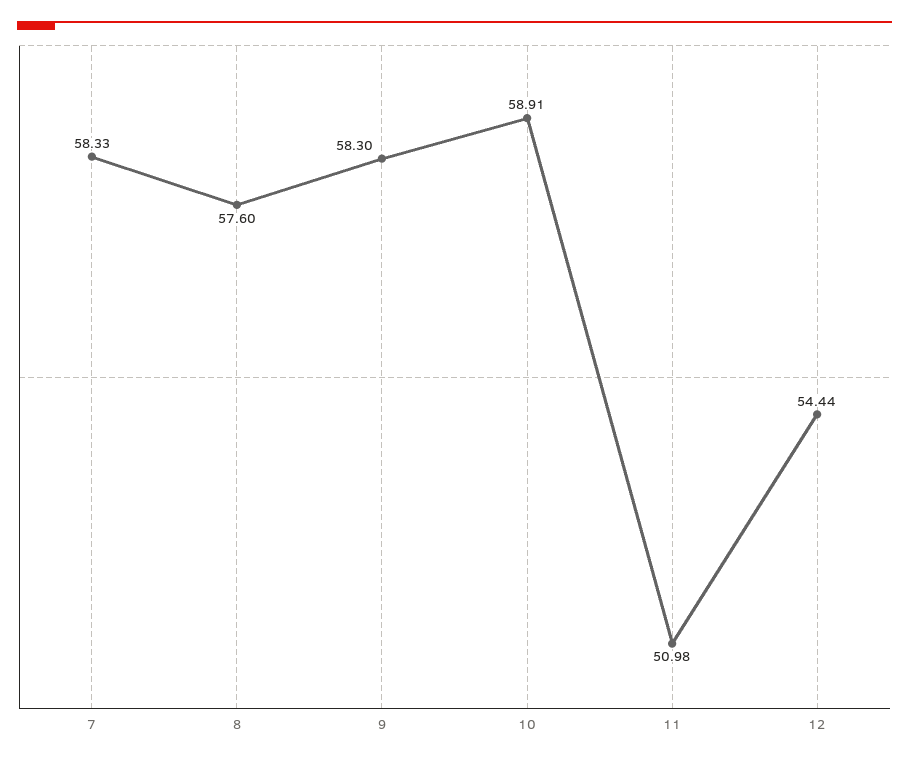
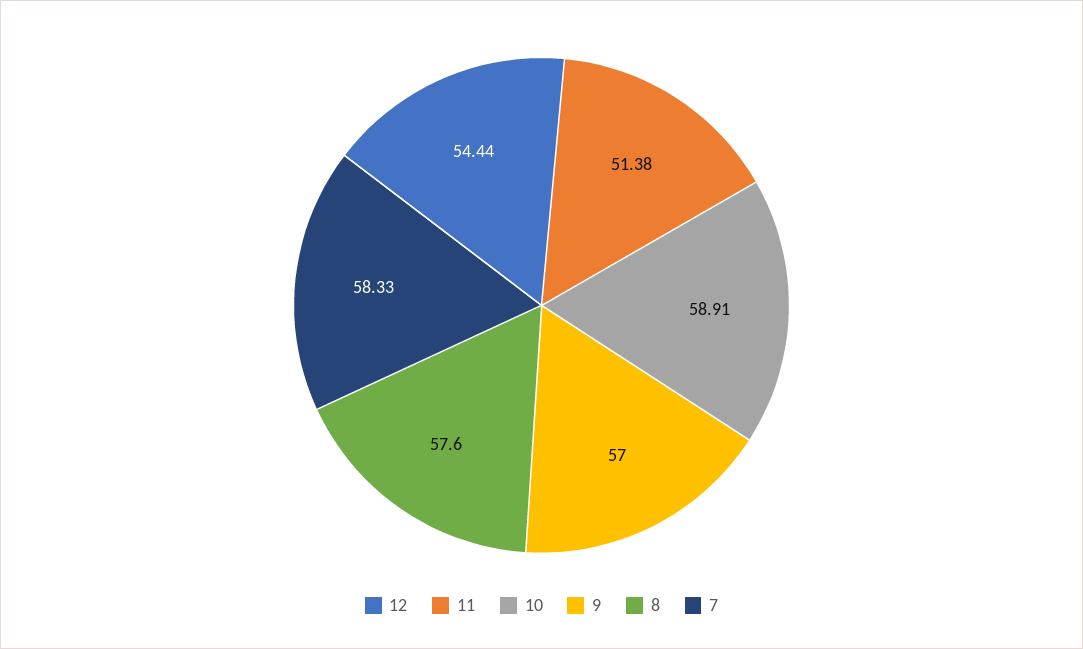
  {
    "7": 58.33,
    "8": 57.6,
-   "9": 58.3,
+   "9": 57,
    "10": 58.91,
-   "11": 50.98,
+   "11": 51.38,
    "12": 54.44
  }

